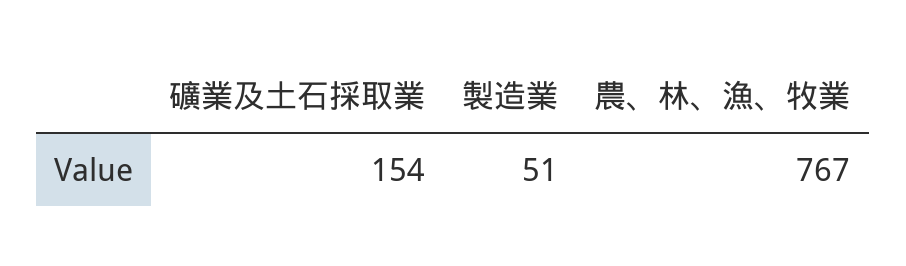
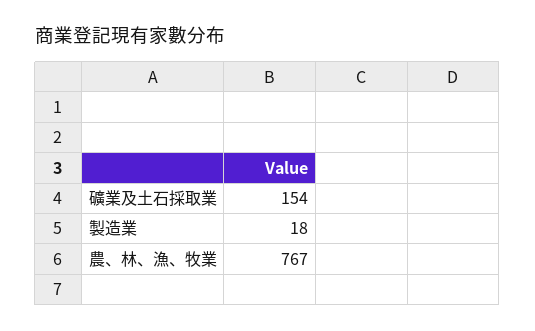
  {
    "礦業及土石採取業": 154,
-   "製造業": 51,
+   "製造業": 18,
    "農、林、漁、牧業": 767
  }

